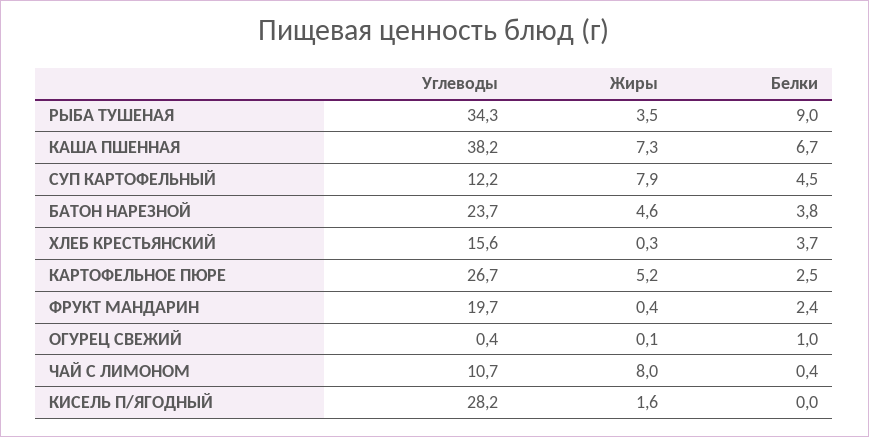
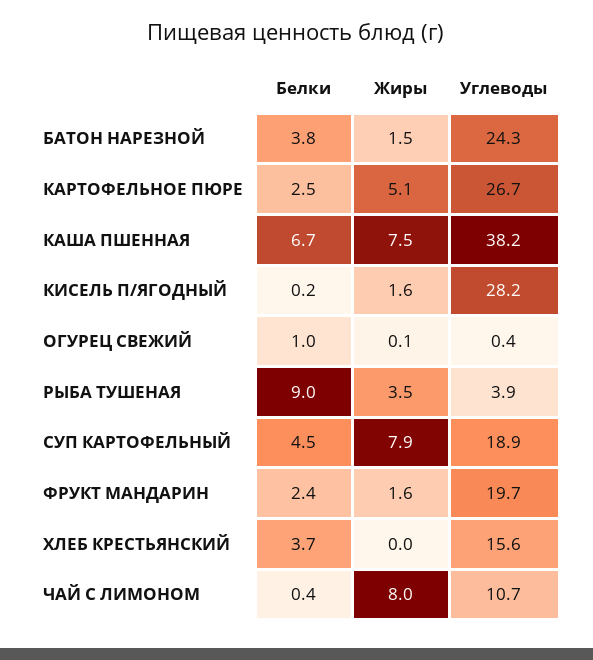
  {
    "Углеводы": {
-     "РЫБА ТУШЕНАЯ": 34.3,
+     "РЫБА ТУШЕНАЯ": 3.9,
      "КАША ПШЕННАЯ": 38.2,
-     "СУП КАРТОФЕЛЬНЫЙ": 12.2,
+     "СУП КАРТОФЕЛЬНЫЙ": 18.9,
-     "БАТОН НАРЕЗНОЙ": 23.7,
+     "БАТОН НАРЕЗНОЙ": 24.3,
      "ХЛЕБ КРЕСТЬЯНСКИЙ": 15.6,
      "КАРТОФЕЛЬНОЕ ПЮРЕ": 26.7,
      "ФРУКТ МАНДАРИН": 19.7,
      "ОГУРЕЦ СВЕЖИЙ": 0.4,
      "ЧАЙ С ЛИМОНОМ": 10.7,
      "КИСЕЛЬ П/ЯГОДНЫЙ": 28.2
    },
    "Жиры": {
      "РЫБА ТУШЕНАЯ": 3.5,
-     "КАША ПШЕННАЯ": 7.3,
+     "КАША ПШЕННАЯ": 7.5,
      "СУП КАРТОФЕЛЬНЫЙ": 7.9,
-     "БАТОН НАРЕЗНОЙ": 4.6,
+     "БАТОН НАРЕЗНОЙ": 1.5,
-     "ХЛЕБ КРЕСТЬЯНСКИЙ": 0.3,
+     "ХЛЕБ КРЕСТЬЯНСКИЙ": 0,
-     "КАРТОФЕЛЬНОЕ ПЮРЕ": 5.2,
+     "КАРТОФЕЛЬНОЕ ПЮРЕ": 5.1,
-     "ФРУКТ МАНДАРИН": 0.4,
+     "ФРУКТ МАНДАРИН": 1.6,
      "ОГУРЕЦ СВЕЖИЙ": 0.1,
      "ЧАЙ С ЛИМОНОМ": 8,
      "КИСЕЛЬ П/ЯГОДНЫЙ": 1.6
    },
    "Белки": {
      "РЫБА ТУШЕНАЯ": 9,
      "КАША ПШЕННАЯ": 6.7,
      "СУП КАРТОФЕЛЬНЫЙ": 4.5,
      "БАТОН НАРЕЗНОЙ": 3.8,
      "ХЛЕБ КРЕСТЬЯНСКИЙ": 3.7,
      "КАРТОФЕЛЬНОЕ ПЮРЕ": 2.5,
      "ФРУКТ МАНДАРИН": 2.4,
      "ОГУРЕЦ СВЕЖИЙ": 1,
      "ЧАЙ С ЛИМОНОМ": 0.4,
-     "КИСЕЛЬ П/ЯГОДНЫЙ": 0
+     "КИСЕЛЬ П/ЯГОДНЫЙ": 0.2
    }
  }

